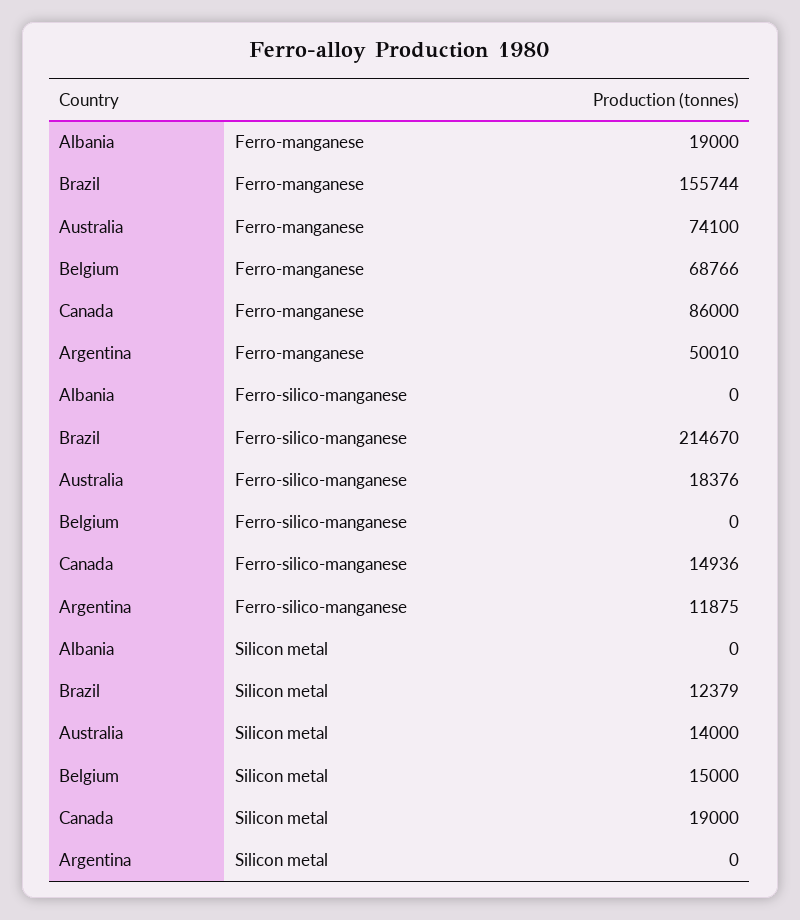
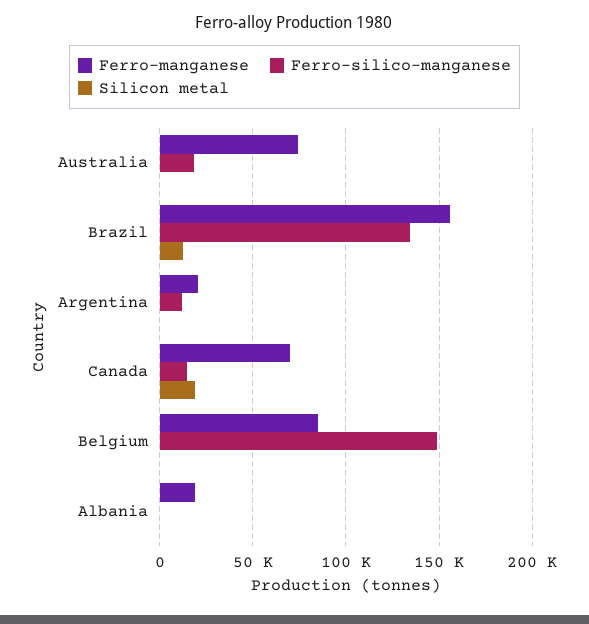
  {
    "Ferro-manganese": {
      "Albania": 19000,
      "Brazil": 155744,
      "Australia": 74100,
-     "Belgium": 68766,
+     "Belgium": 85000,
-     "Canada": 86000,
+     "Canada": 70000,
-     "Argentina": 50010
+     "Argentina": 20000
    },
    "Ferro-silico-manganese": {
      "Albania": 0,
-     "Brazil": 214670,
+     "Brazil": 135000,
      "Australia": 18376,
-     "Belgium": 0,
+     "Belgium": 150000,
      "Canada": 14936,
      "Argentina": 11875
    },
    "Silicon metal": {
      "Albania": 0,
      "Brazil": 12379,
-     "Australia": 14000,
+     "Australia": 0,
-     "Belgium": 15000,
+     "Belgium": 0,
      "Canada": 19000,
      "Argentina": 0
    }
  }

